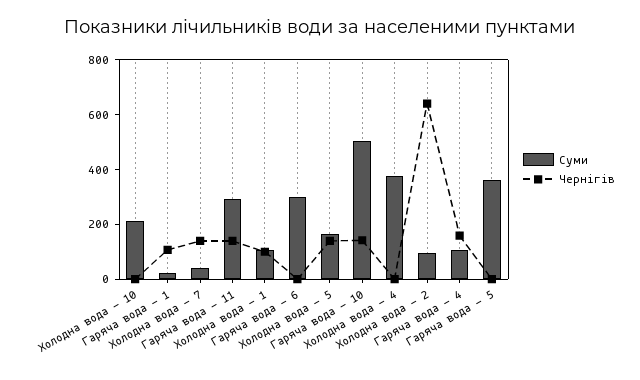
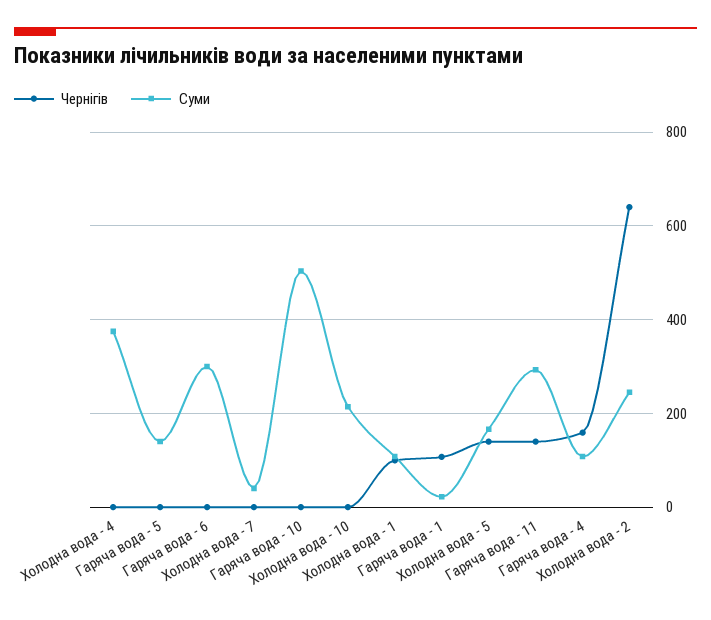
  {
    "Суми": {
      "Холодна вода - 10": 220,
      "Гаряча вода - 1": 20,
      "Холодна вода - 7": 40,
      "Гаряча вода - 11": 300,
      "Холодна вода - 1": 100,
      "Гаряча вода - 6": 300,
      "Холодна вода - 5": 160,
      "Гаряча вода - 10": 500,
      "Холодна вода - 4": 380,
-     "Холодна вода - 2": 100,
+     "Холодна вода - 2": 240,
      "Гаряча вода - 4": 100,
-     "Гаряча вода - 5": 350
+     "Гаряча вода - 5": 140
    },
    "Чернігів": {
      "Холодна вода - 10": 0,
      "Гаряча вода - 1": 100,
-     "Холодна вода - 7": 150,
+     "Холодна вода - 7": 0,
      "Гаряча вода - 11": 140,
      "Холодна вода - 1": 100,
      "Гаряча вода - 6": 0,
      "Холодна вода - 5": 140,
-     "Гаряча вода - 10": 150,
+     "Гаряча вода - 10": 0,
      "Холодна вода - 4": 0,
      "Холодна вода - 2": 640,
      "Гаряча вода - 4": 160,
      "Гаряча вода - 5": 0
    }
  }

